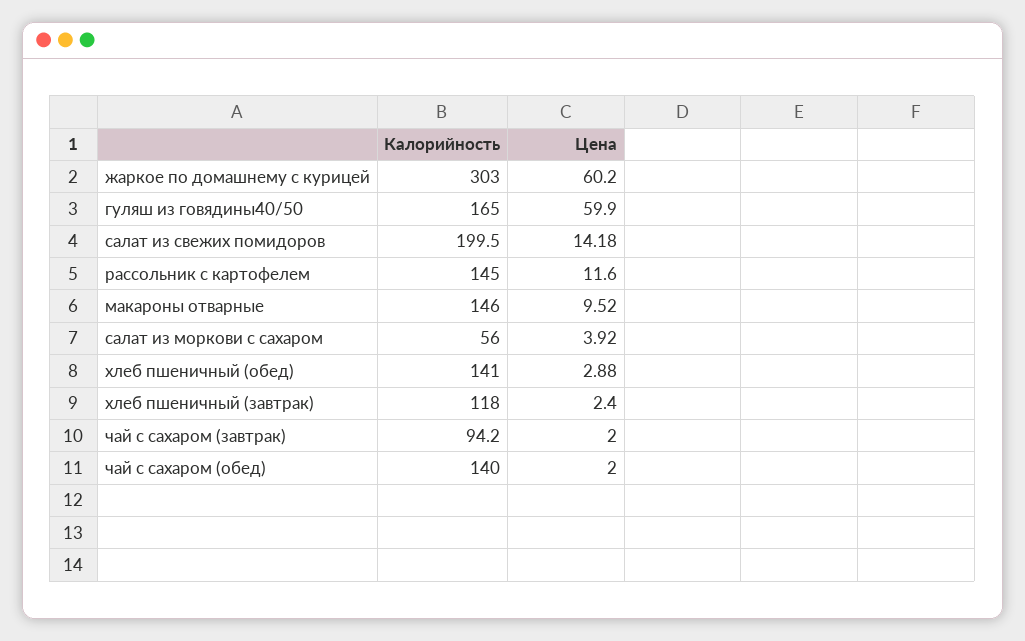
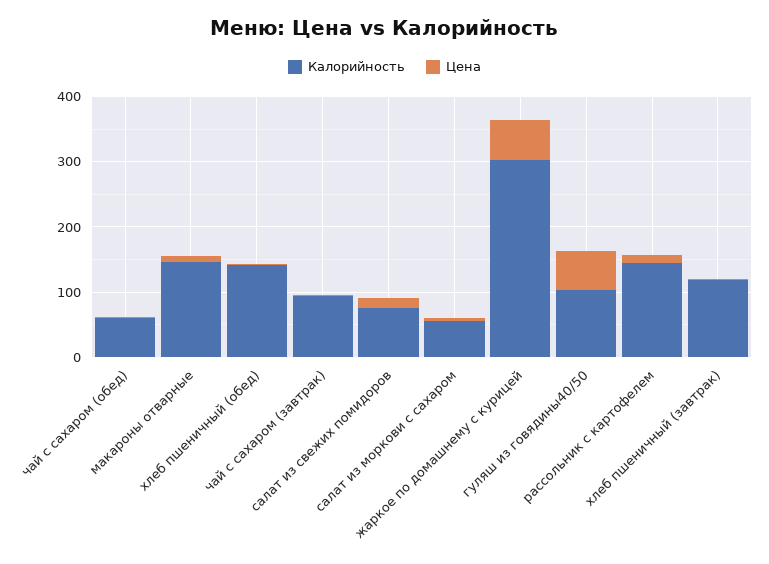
  {
    "Калорийность": {
      "жаркое по домашнему с курицей": 303,
-     "гуляш из говядины40/50": 165,
+     "гуляш из говядины40/50": 100,
-     "салат из свежих помидоров": 199.5,
+     "салат из свежих помидоров": 80,
      "рассольник с картофелем": 145,
      "макароны отварные": 146,
      "салат из моркови с сахаром": 56,
      "хлеб пшеничный (обед)": 141,
      "хлеб пшеничный (завтрак)": 118,
      "чай с сахаром (завтрак)": 94.2,
-     "чай с сахаром (обед)": 140
+     "чай с сахаром (обед)": 60
    },
    "Цена": {
      "жаркое по домашнему с курицей": 60.2,
      "гуляш из говядины40/50": 59.9,
      "салат из свежих помидоров": 14.18,
      "рассольник с картофелем": 11.6,
      "макароны отварные": 9.52,
      "салат из моркови с сахаром": 3.92,
      "хлеб пшеничный (обед)": 2.88,
      "хлеб пшеничный (завтрак)": 2.4,
      "чай с сахаром (завтрак)": 2,
      "чай с сахаром (обед)": 2
    }
  }

